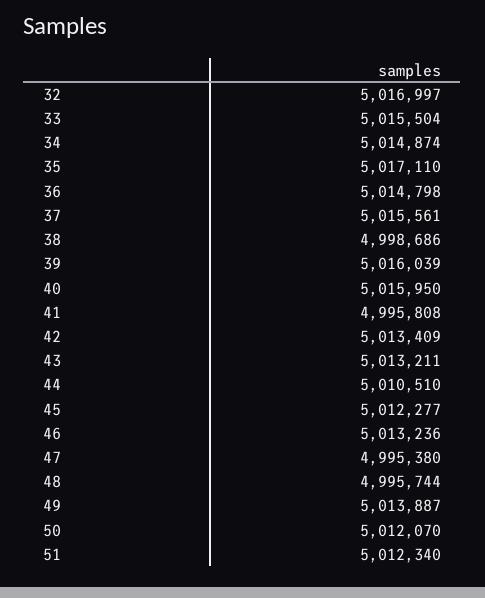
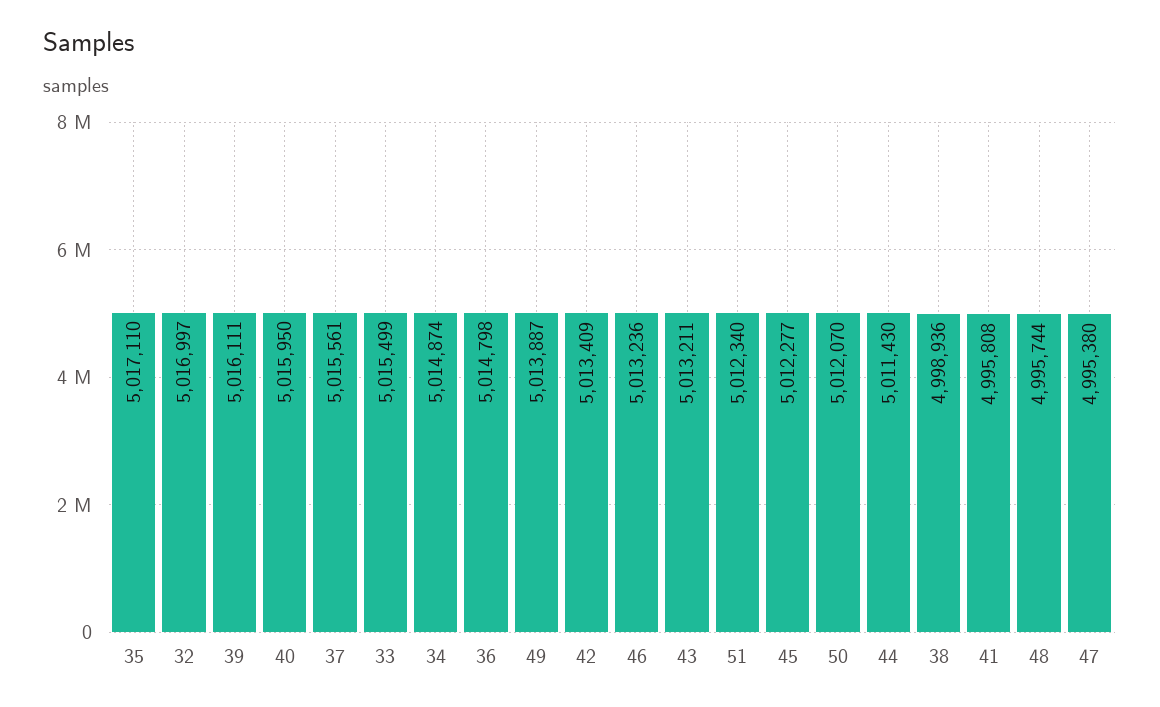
  {
    "32": 5016997,
-   "33": 5015504,
+   "33": 5015499,
    "34": 5014874,
    "35": 5017110,
    "36": 5014798,
    "37": 5015561,
-   "38": 4998686,
+   "38": 4998936,
-   "39": 5016039,
+   "39": 5016111,
    "40": 5015950,
    "41": 4995808,
    "42": 5013409,
    "43": 5013211,
-   "44": 5010510,
+   "44": 5011430,
    "45": 5012277,
    "46": 5013236,
    "47": 4995380,
    "48": 4995744,
    "49": 5013887,
    "50": 5012070,
    "51": 5012340
  }

